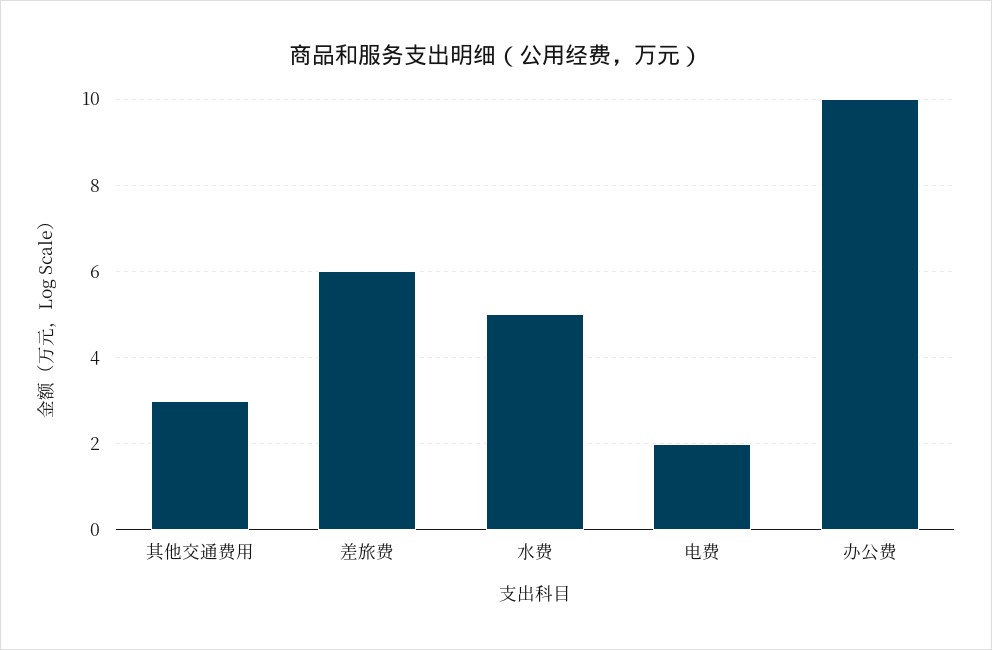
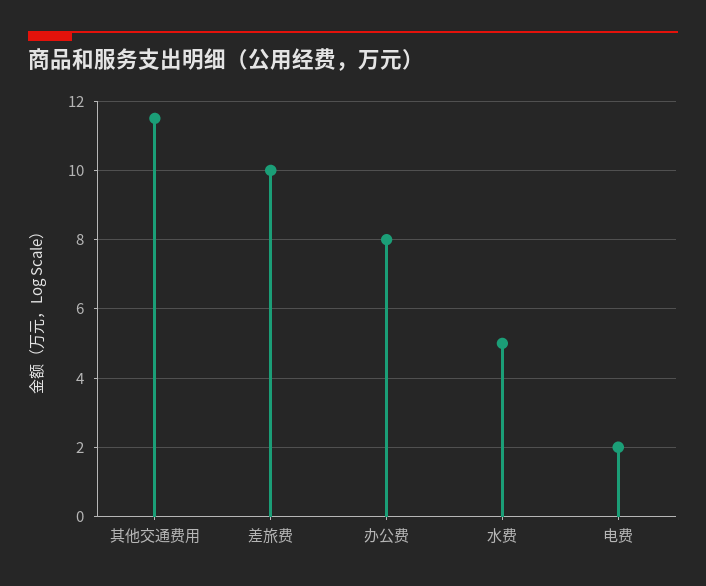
  {
-   "其他交通费用": 3,
+   "其他交通费用": 11.5,
-   "差旅费": 6,
+   "差旅费": 10,
    "水费": 5,
    "电费": 2,
-   "办公费": 10
+   "办公费": 8
  }

